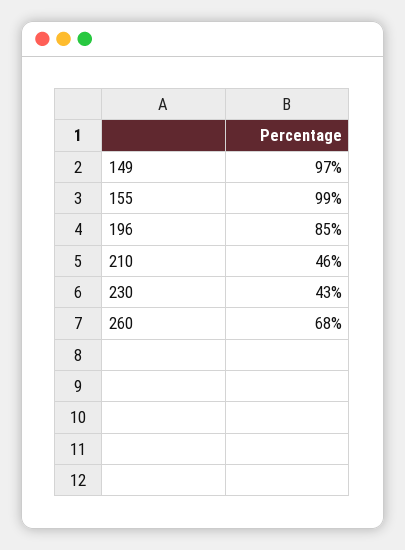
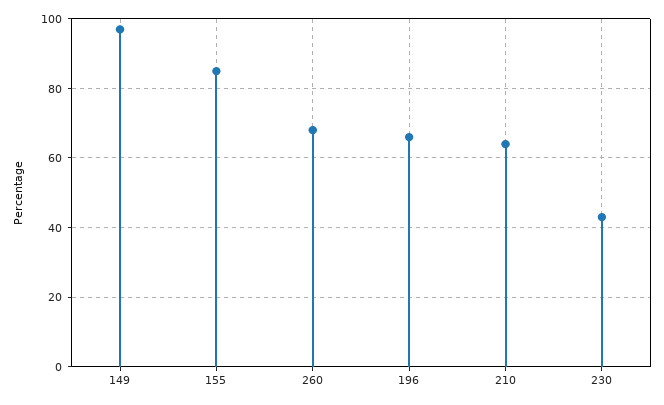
  {
    "149": 97,
-   "155": 99,
+   "155": 85,
-   "196": 85,
+   "196": 65,
-   "210": 46,
+   "210": 65,
    "230": 43,
    "260": 68
  }

